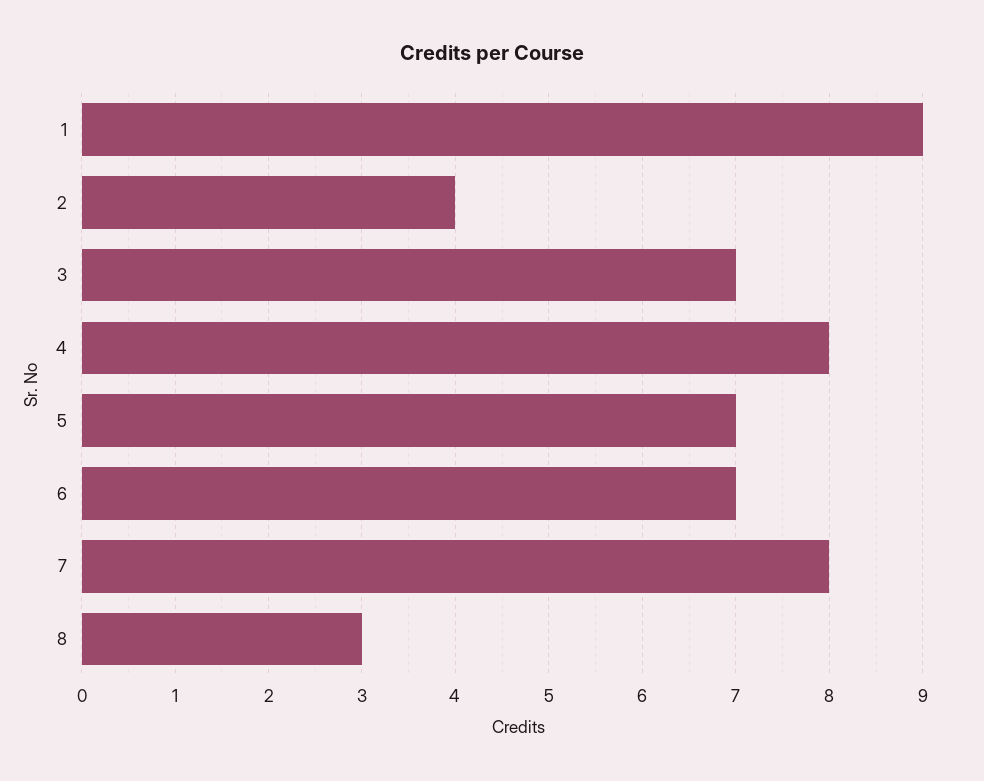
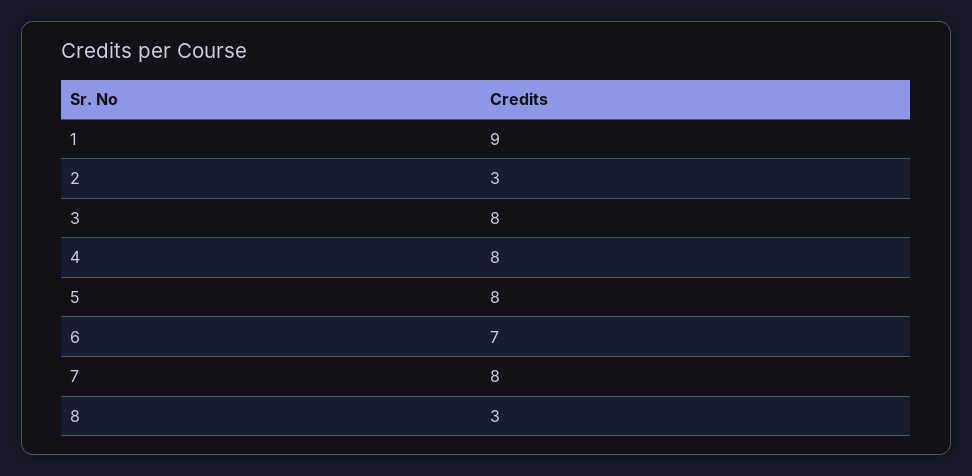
  {
    "1": 9,
-   "2": 4,
+   "2": 3,
-   "3": 7,
+   "3": 8,
    "4": 8,
-   "5": 7,
+   "5": 8,
    "6": 7,
    "7": 8,
    "8": 3
  }

